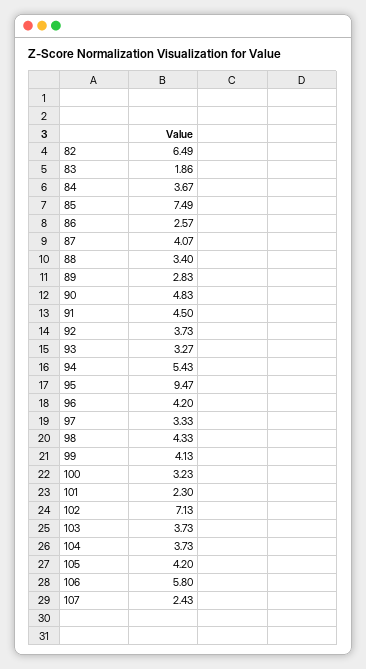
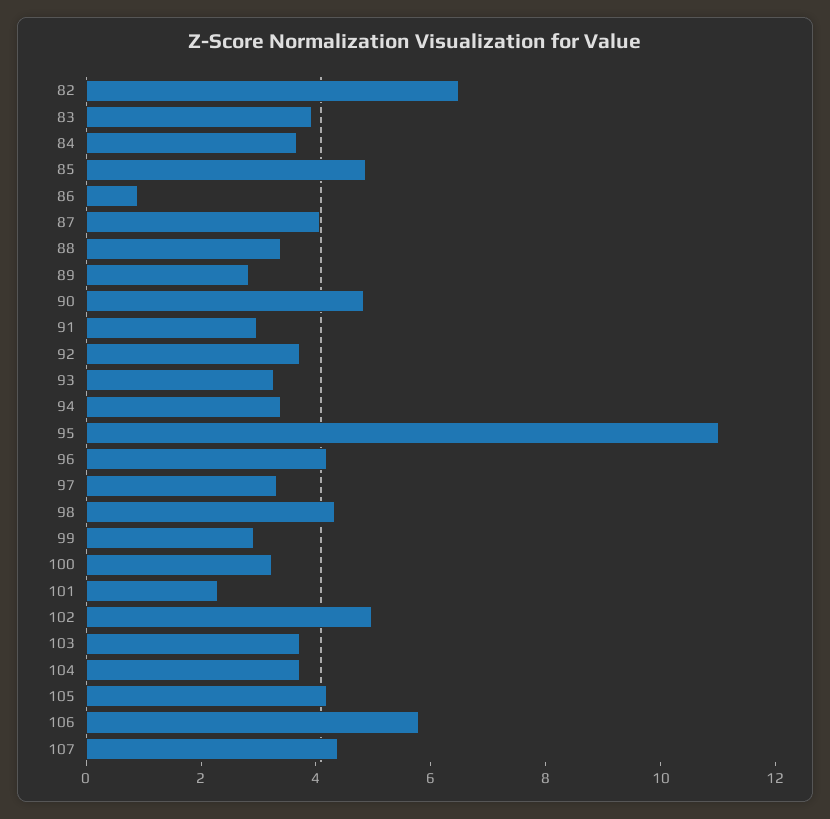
  {
    "82": 6.49,
-   "83": 1.86,
+   "83": 4,
    "84": 3.67,
-   "85": 7.49,
+   "85": 5,
-   "86": 2.57,
+   "86": 1,
    "87": 4.07,
    "88": 3.4,
    "89": 2.83,
    "90": 4.83,
-   "91": 4.5,
+   "91": 3,
    "92": 3.73,
    "93": 3.27,
-   "94": 5.43,
+   "94": 3.5,
-   "95": 9.47,
+   "95": 11,
    "96": 4.2,
    "97": 3.33,
    "98": 4.33,
-   "99": 4.13,
+   "99": 3,
    "100": 3.23,
    "101": 2.3,
-   "102": 7.13,
+   "102": 5,
    "103": 3.73,
    "104": 3.73,
    "105": 4.2,
    "106": 5.8,
-   "107": 2.43
+   "107": 4.5
  }

